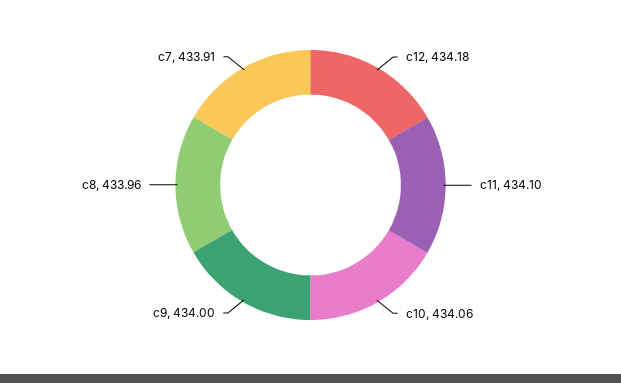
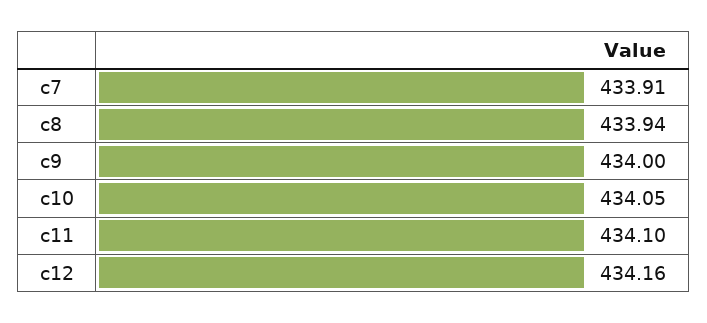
  {
-   "c12": 434.18,
+   "c12": 434.16,
    "c11": 434.1,
-   "c10": 434.06,
+   "c10": 434.05,
    "c9": 434,
-   "c8": 433.96,
+   "c8": 433.94,
    "c7": 433.91
  }

